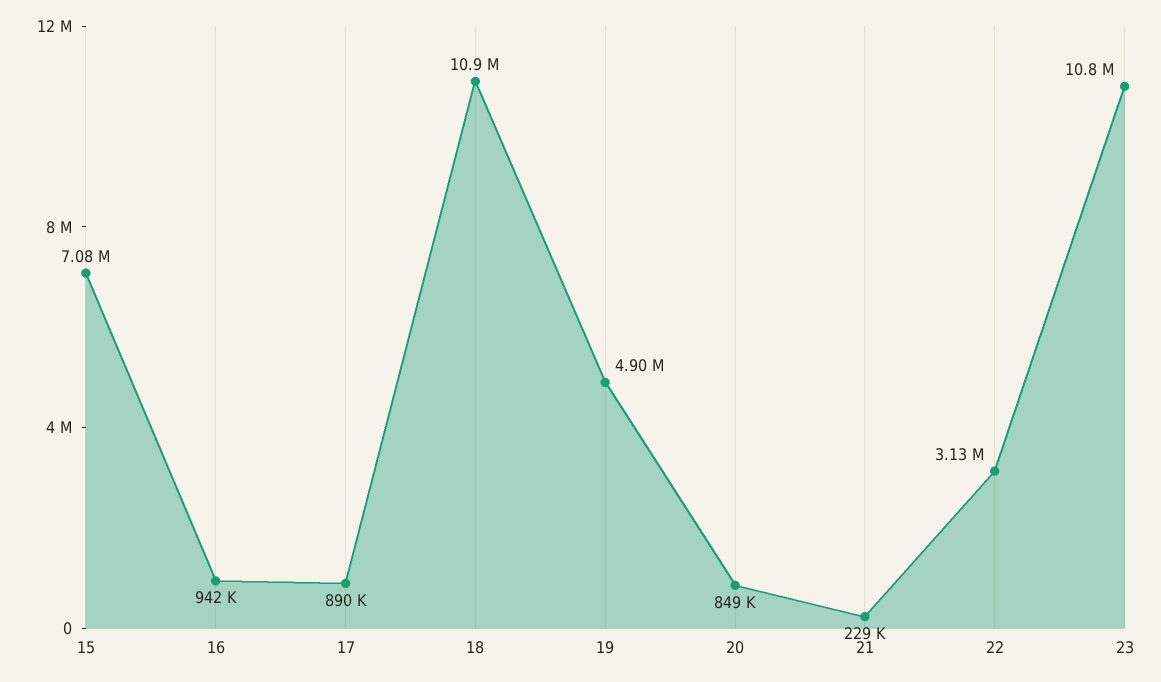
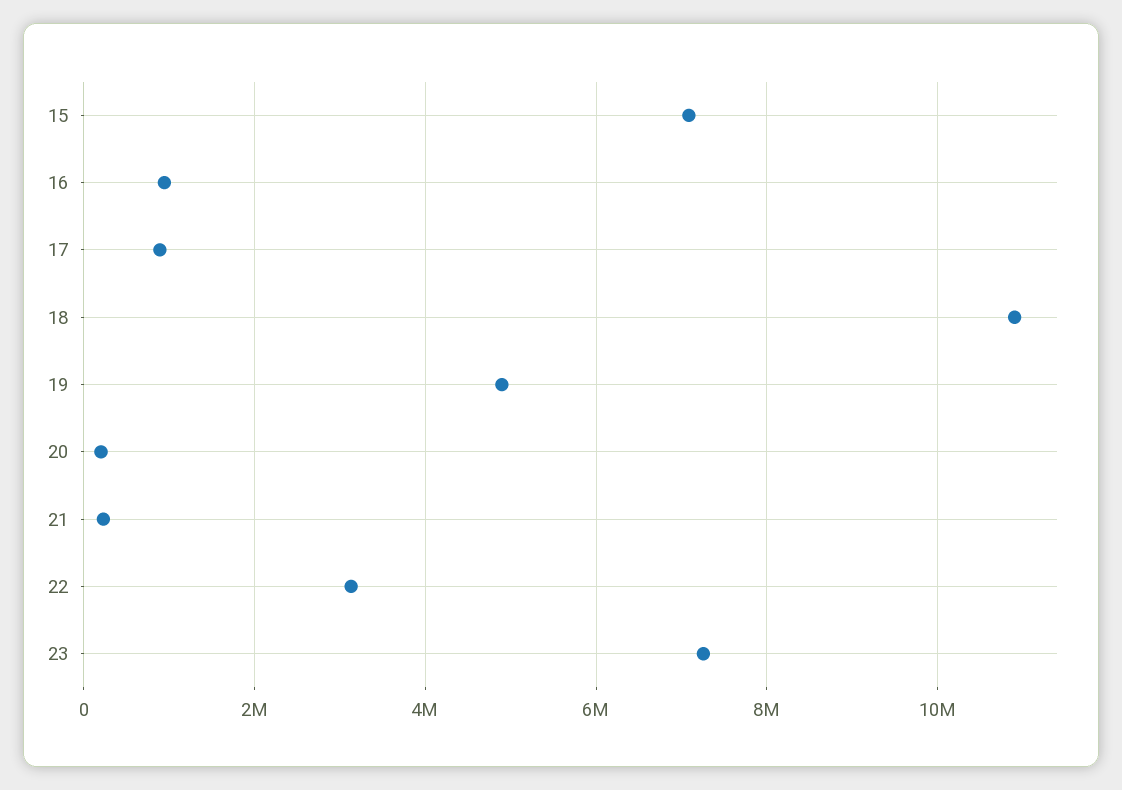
  {
    "15": 7080000,
    "16": 942000,
    "17": 890000,
    "18": 10900000,
    "19": 4900000,
-   "20": 849000,
+   "20": 200000,
    "21": 229000,
    "22": 3130000,
-   "23": 10800000
+   "23": 7200000
  }

